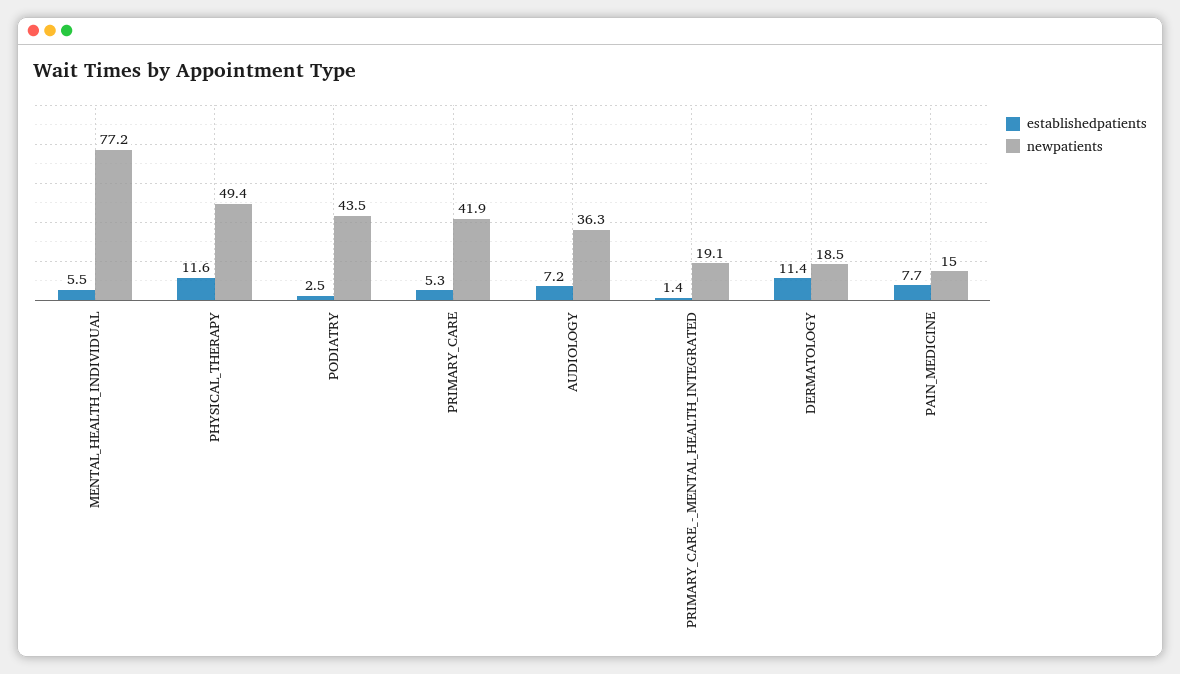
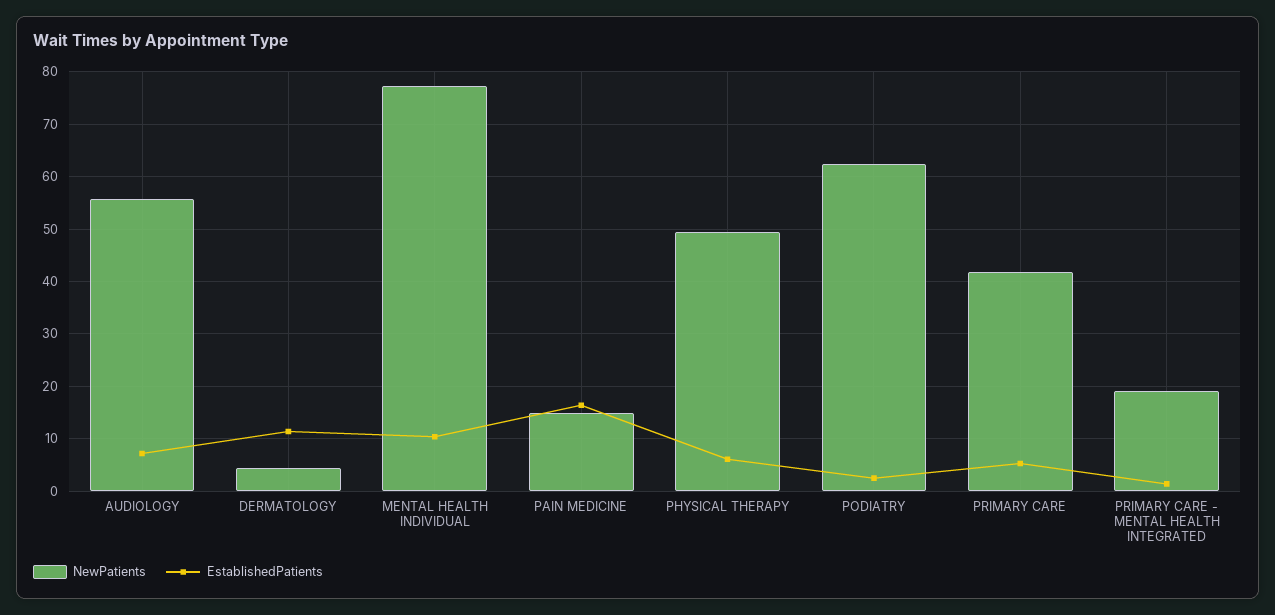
  {
    "establishedpatients": {
-     "MENTAL_HEALTH_INDIVIDUAL": 5.5,
+     "MENTAL_HEALTH_INDIVIDUAL": 10,
-     "PHYSICAL_THERAPY": 11.6,
+     "PHYSICAL_THERAPY": 6,
      "PODIATRY": 2.5,
      "PRIMARY_CARE": 5.3,
      "AUDIOLOGY": 7.2,
      "PRIMARY_CARE_-_MENTAL_HEALTH_INTEGRATED": 1.4,
      "DERMATOLOGY": 11.4,
-     "PAIN_MEDICINE": 7.7
+     "PAIN_MEDICINE": 16
    },
    "newpatients": {
      "MENTAL_HEALTH_INDIVIDUAL": 77.2,
      "PHYSICAL_THERAPY": 49.4,
-     "PODIATRY": 43.5,
+     "PODIATRY": 62,
      "PRIMARY_CARE": 41.9,
-     "AUDIOLOGY": 36.3,
+     "AUDIOLOGY": 56,
      "PRIMARY_CARE_-_MENTAL_HEALTH_INTEGRATED": 19.1,
-     "DERMATOLOGY": 18.5,
+     "DERMATOLOGY": 4,
      "PAIN_MEDICINE": 15
    }
  }

